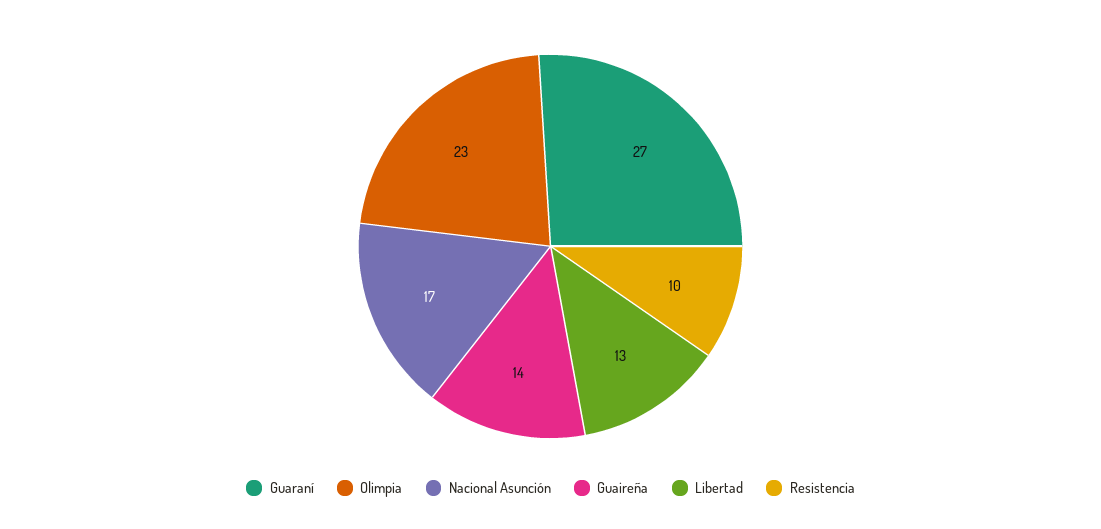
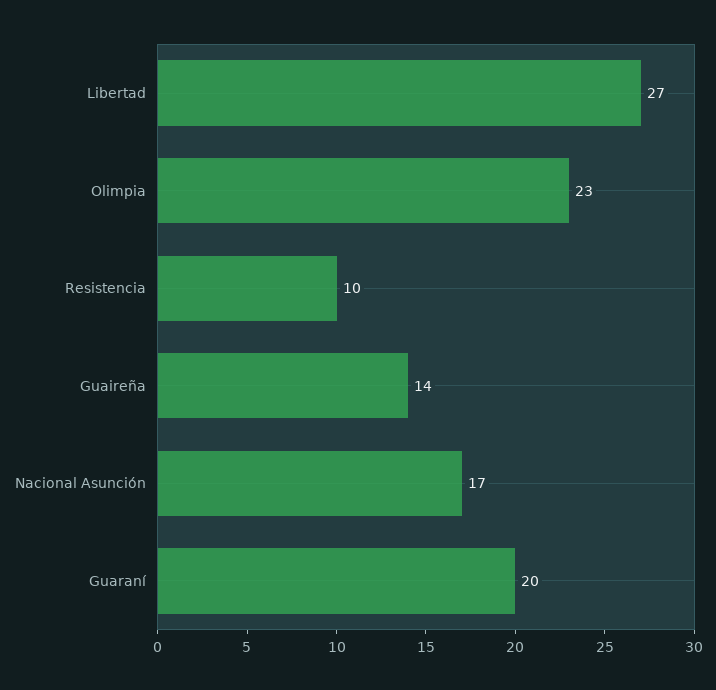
  {
-   "Guaraní": 27,
+   "Guaraní": 20,
    "Olimpia": 23,
    "Nacional Asunción": 17,
    "Guaireña": 14,
-   "Libertad": 13,
+   "Libertad": 27,
    "Resistencia": 10
  }

